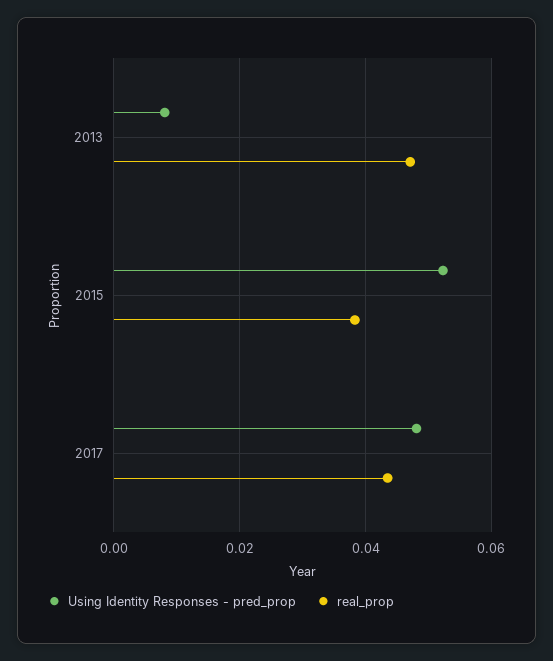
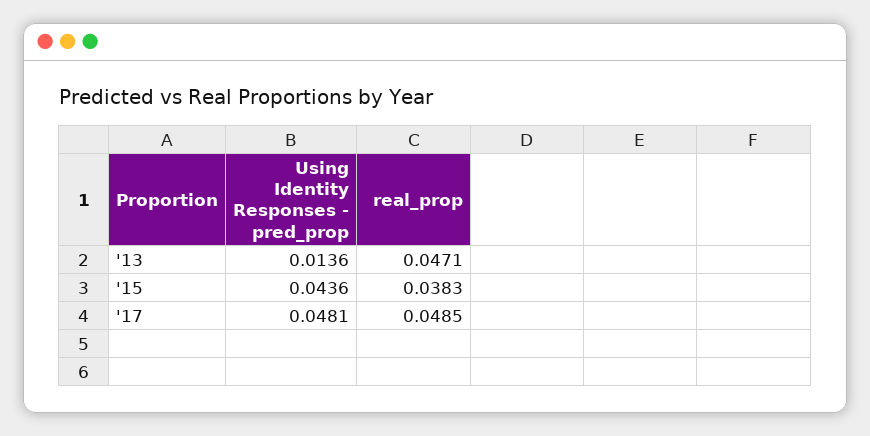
  {
    "Using Identity Responses - pred_prop": {
-     "2013": 0.008,
+     "2013": 0.0136,
-     "2015": 0.052,
+     "2015": 0.0436,
      "2017": 0.0481
    },
    "real_prop": {
      "2013": 0.0471,
      "2015": 0.0383,
-     "2017": 0.044
+     "2017": 0.0485
    }
  }

